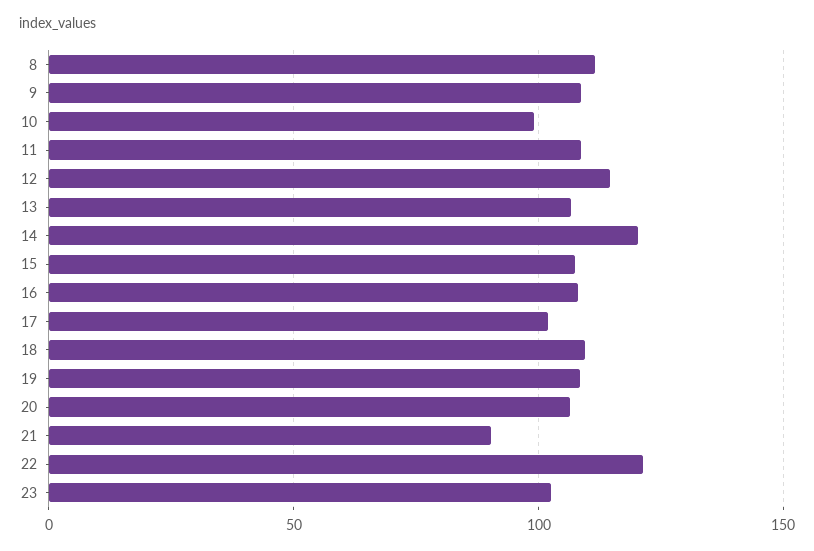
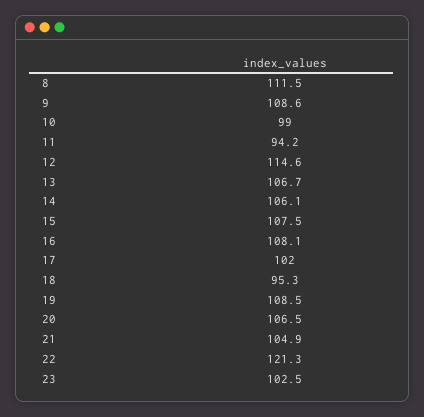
  {
    "8": 111.5,
    "9": 108.6,
    "10": 99,
-   "11": 110,
+   "11": 94.2,
    "12": 114.6,
    "13": 106.7,
-   "14": 120,
+   "14": 106.1,
    "15": 107.5,
    "16": 108.1,
    "17": 102,
-   "18": 110,
+   "18": 95.3,
    "19": 108.5,
    "20": 106.5,
-   "21": 90,
+   "21": 104.9,
    "22": 121.3,
    "23": 102.5
  }

